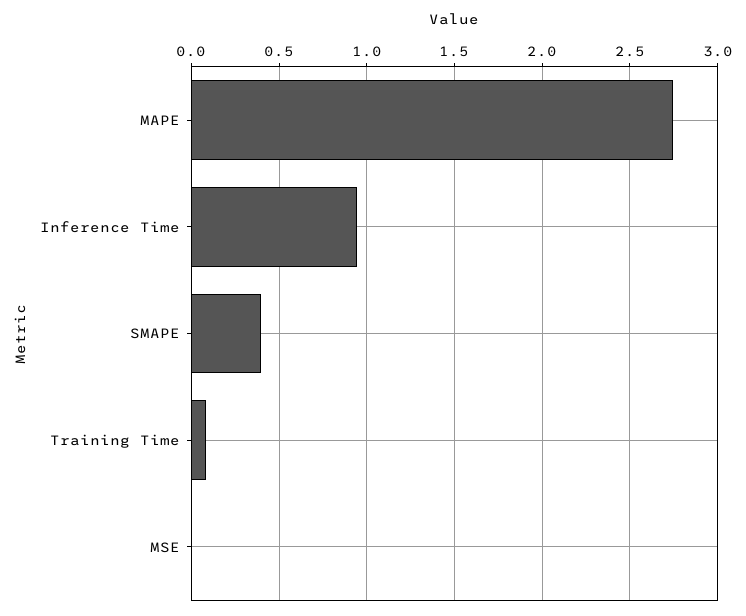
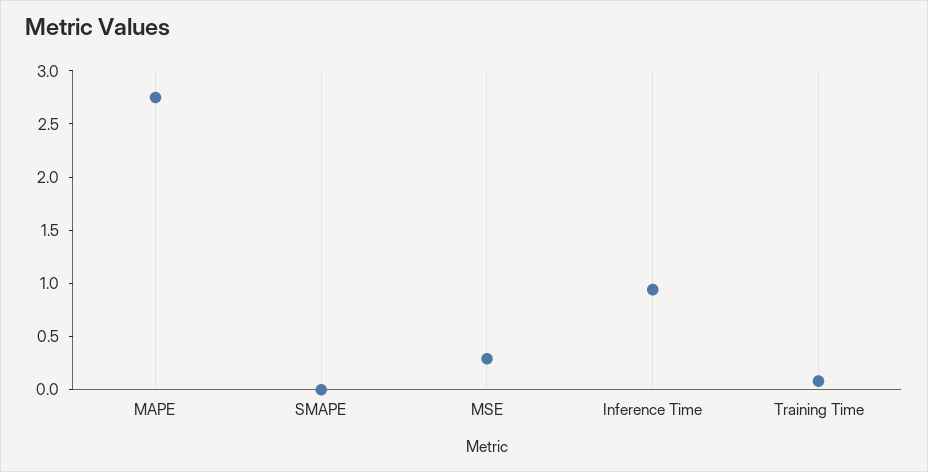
  {
    "MAPE": 2.75,
    "Inference Time": 0.95,
-   "SMAPE": 0.4,
+   "SMAPE": 0,
    "Training Time": 0.1,
-   "MSE": 0
+   "MSE": 0.3
  }

